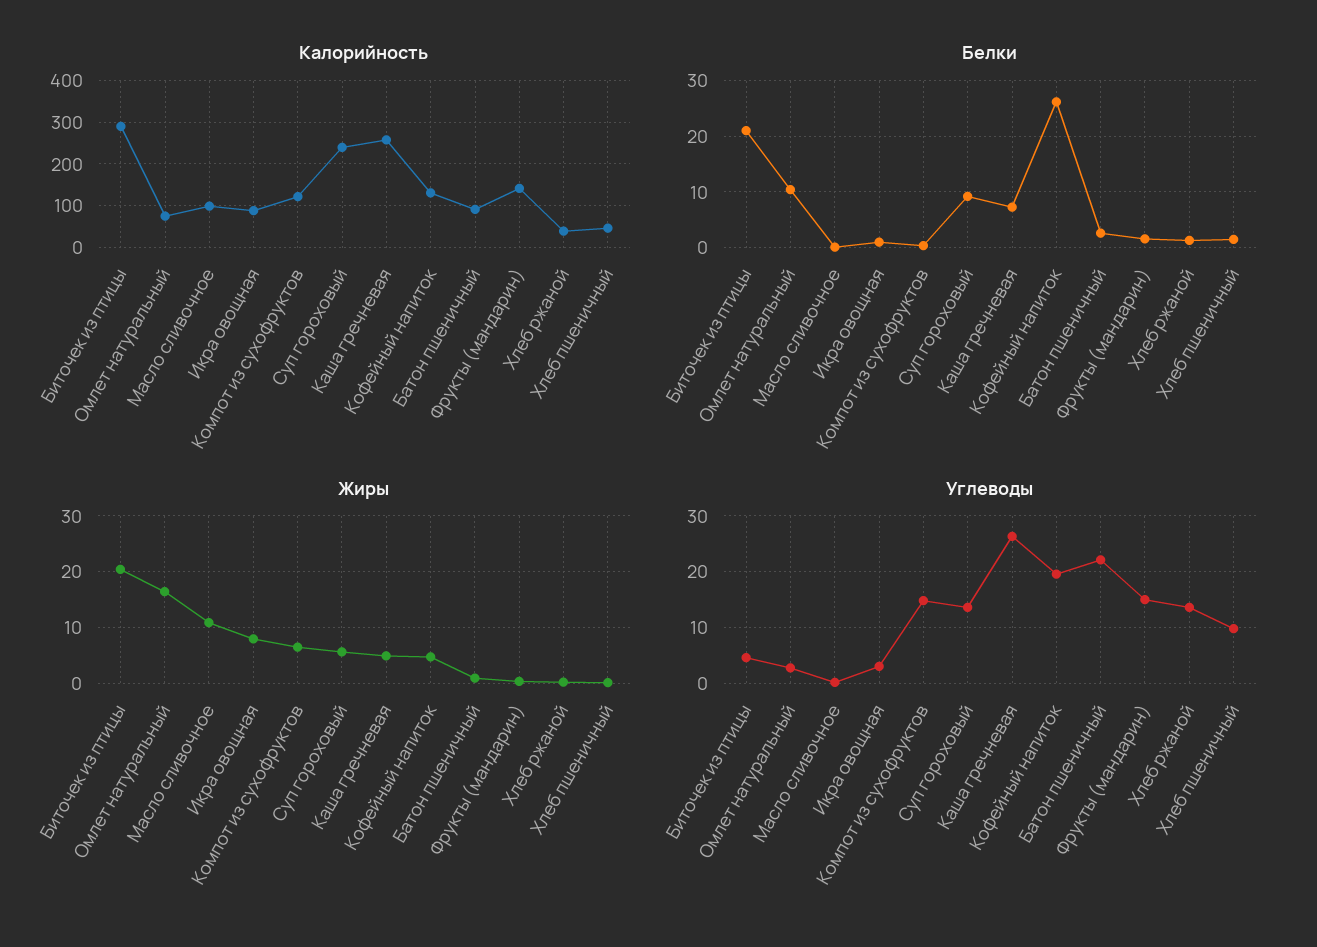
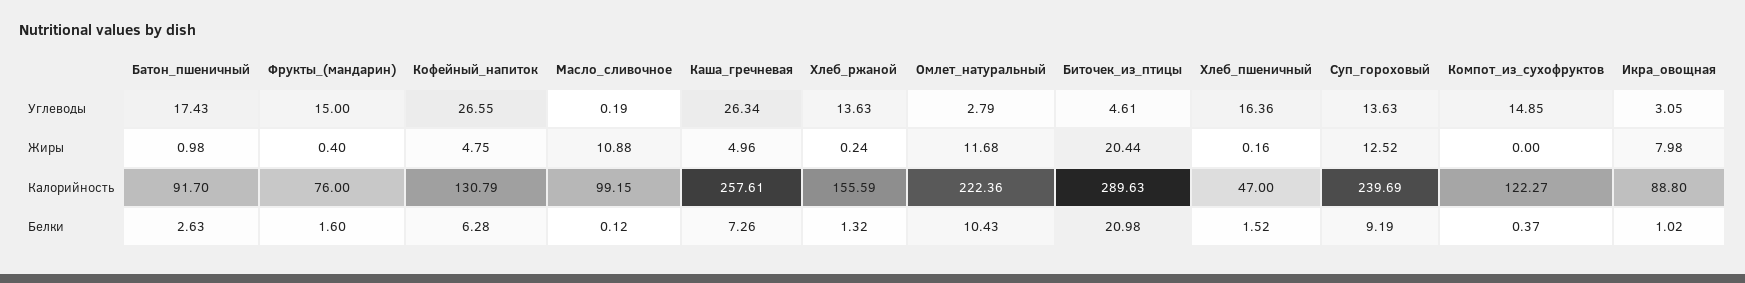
  {
    "Калорийность": {
      "Биточек из птицы": 289.63,
-     "Омлет натуральный": 80,
+     "Омлет натуральный": 222.36,
      "Масло сливочное": 99.15,
      "Икра овощная": 88.8,
      "Компот из сухофруктов": 122.27,
      "Суп гороховый": 239.69,
      "Каша гречневая": 257.61,
      "Кофейный напиток": 130.79,
      "Батон пшеничный": 91.7,
-     "Фрукты (мандарин)": 140,
+     "Фрукты (мандарин)": 76,
-     "Хлеб ржаной": 40,
+     "Хлеб ржаной": 155.59,
      "Хлеб пшеничный": 47
    },
    "Белки": {
      "Биточек из птицы": 20.98,
      "Омлет натуральный": 10.43,
      "Масло сливочное": 0.12,
      "Икра овощная": 1.02,
      "Компот из сухофруктов": 0.37,
      "Суп гороховый": 9.19,
      "Каша гречневая": 7.26,
-     "Кофейный напиток": 26,
+     "Кофейный напиток": 6.28,
      "Батон пшеничный": 2.63,
      "Фрукты (мандарин)": 1.6,
      "Хлеб ржаной": 1.32,
      "Хлеб пшеничный": 1.52
    },
    "Жиры": {
      "Биточек из птицы": 20.44,
-     "Омлет натуральный": 16,
+     "Омлет натуральный": 11.68,
      "Масло сливочное": 10.88,
      "Икра овощная": 7.98,
-     "Компот из сухофруктов": 6,
+     "Компот из сухофруктов": 0,
-     "Суп гороховый": 6,
+     "Суп гороховый": 12.52,
      "Каша гречневая": 4.96,
      "Кофейный напиток": 4.75,
      "Батон пшеничный": 0.98,
      "Фрукты (мандарин)": 0.4,
      "Хлеб ржаной": 0.24,
      "Хлеб пшеничный": 0.16
    },
    "Углеводы": {
      "Биточек из птицы": 4.61,
      "Омлет натуральный": 2.79,
      "Масло сливочное": 0.19,
      "Икра овощная": 3.05,
      "Компот из сухофруктов": 14.85,
      "Суп гороховый": 13.63,
      "Каша гречневая": 26.34,
-     "Кофейный напиток": 20,
+     "Кофейный напиток": 26.55,
-     "Батон пшеничный": 22,
+     "Батон пшеничный": 17.43,
      "Фрукты (мандарин)": 15,
      "Хлеб ржаной": 13.63,
-     "Хлеб пшеничный": 10
+     "Хлеб пшеничный": 16.36
    }
  }

